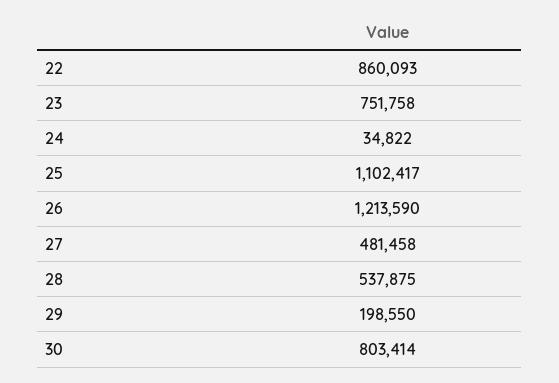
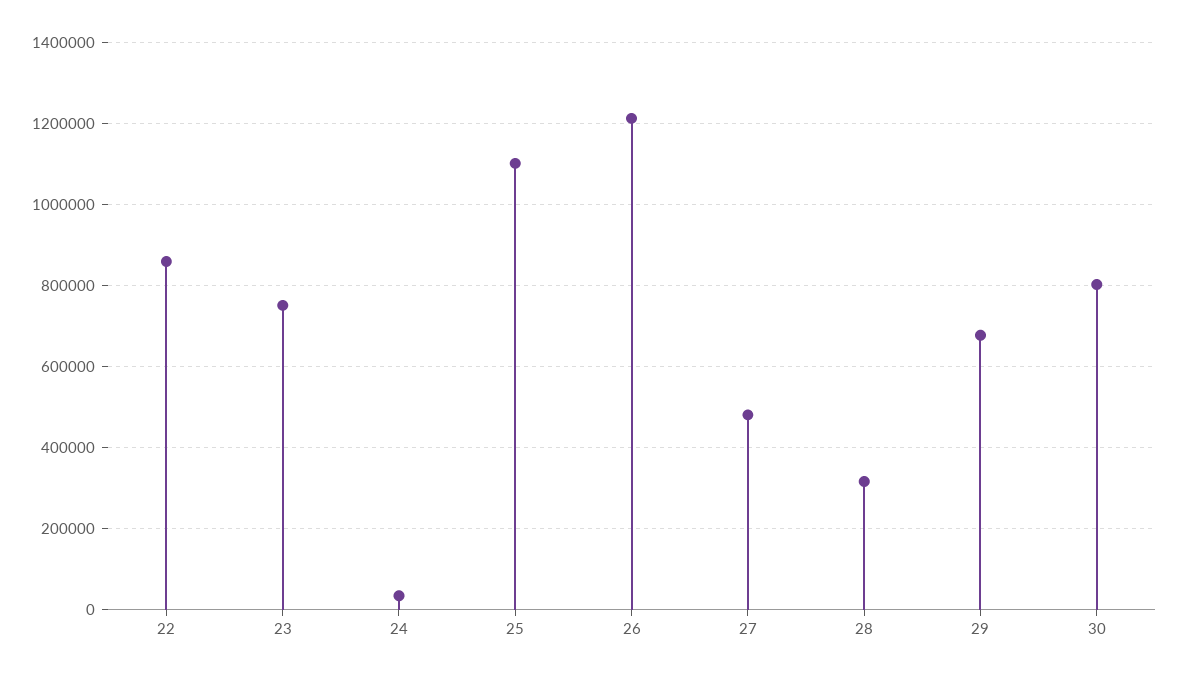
  {
    "22": 860093,
    "23": 751758,
    "24": 34822,
    "25": 1102417,
    "26": 1213590,
    "27": 481458,
-   "28": 537875,
+   "28": 320000,
-   "29": 198550,
+   "29": 680000,
    "30": 803414
  }

